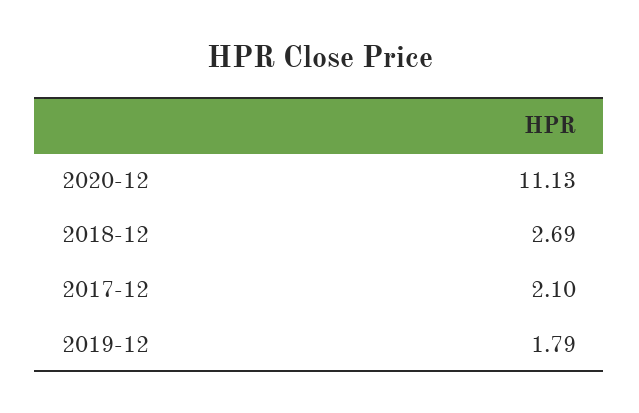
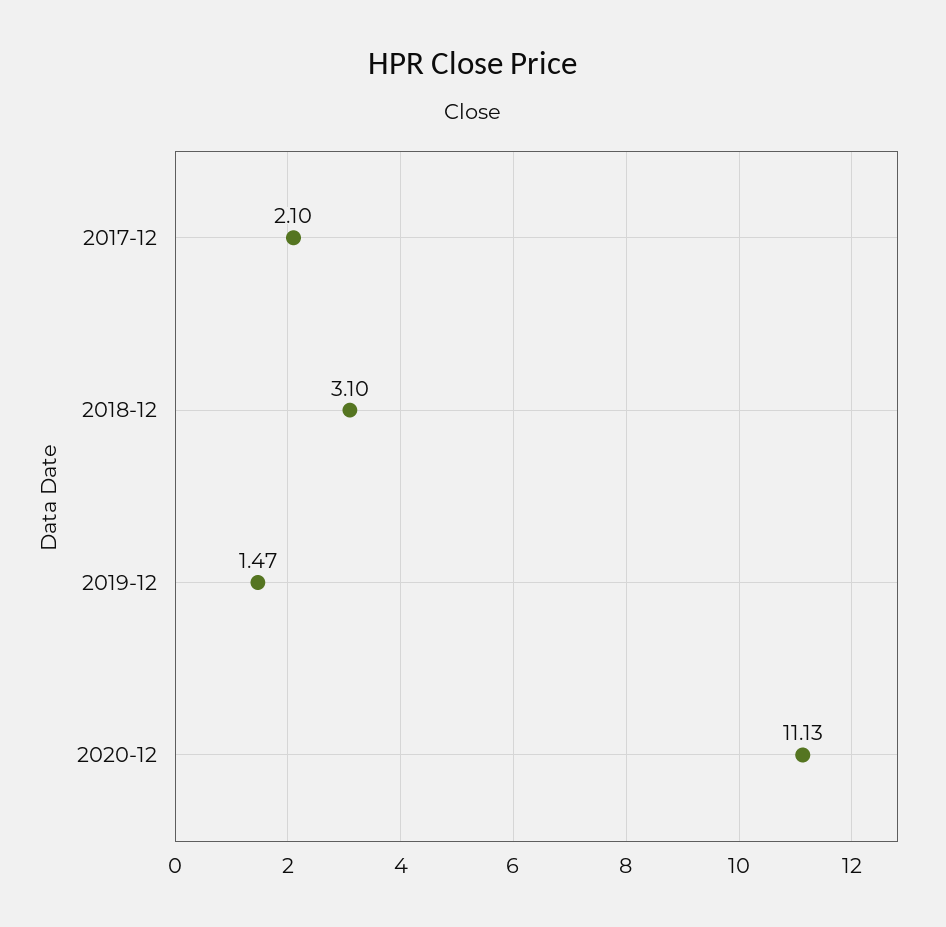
  {
    "2020-12": 11.13,
-   "2018-12": 2.69,
+   "2018-12": 3.1,
    "2017-12": 2.1,
-   "2019-12": 1.79
+   "2019-12": 1.47
  }

